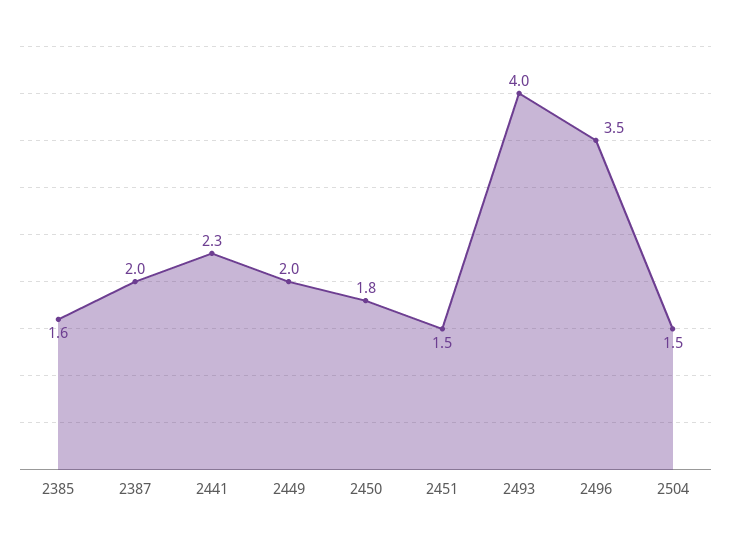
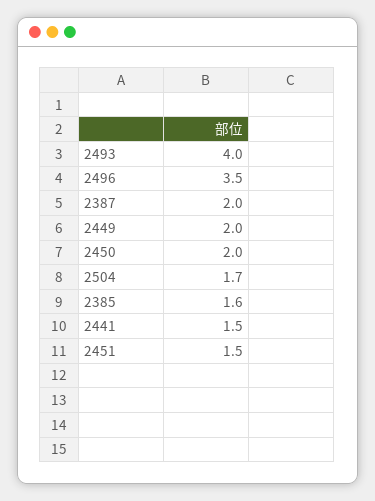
  {
    "2385": 1.6,
    "2387": 2,
-   "2441": 2.3,
+   "2441": 1.5,
    "2449": 2,
-   "2450": 1.8,
+   "2450": 2,
    "2451": 1.5,
    "2493": 4,
    "2496": 3.5,
-   "2504": 1.5
+   "2504": 1.7
  }

